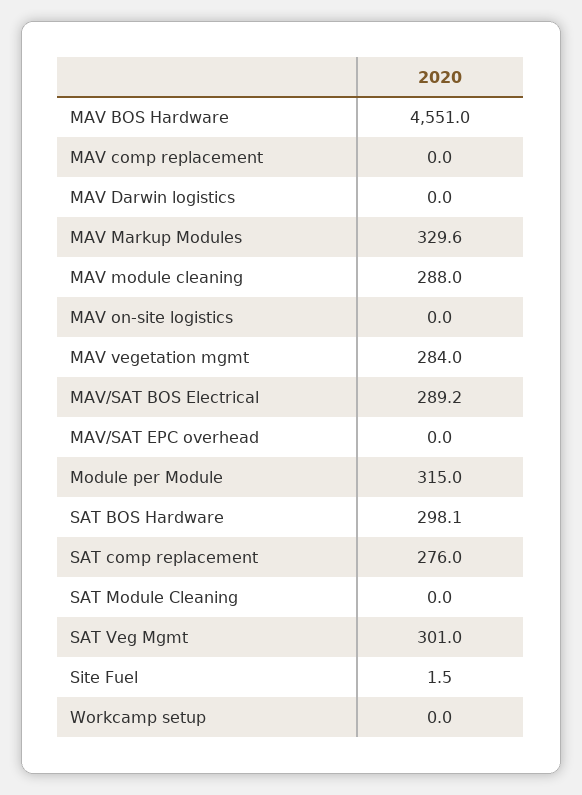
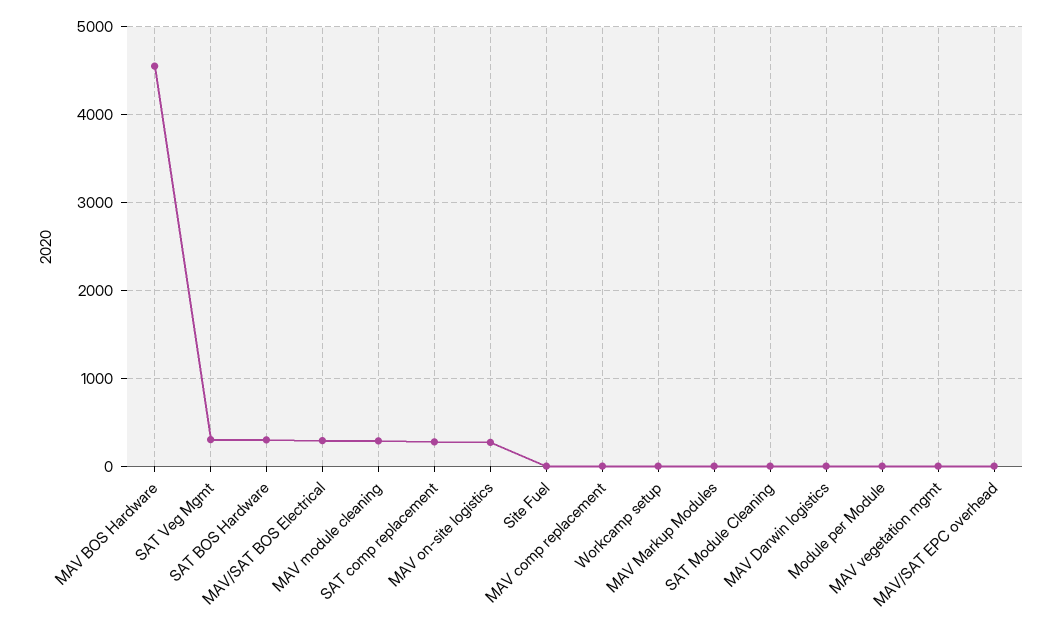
  {
    "MAV BOS Hardware": 4551,
    "MAV comp replacement": 0,
    "MAV Darwin logistics": 0,
-   "MAV Markup Modules": 329.6,
+   "MAV Markup Modules": 0,
    "MAV module cleaning": 288,
-   "MAV on-site logistics": 0,
+   "MAV on-site logistics": 300,
-   "MAV vegetation mgmt": 284,
+   "MAV vegetation mgmt": 0,
    "MAV/SAT BOS Electrical": 289.2,
    "MAV/SAT EPC overhead": 0,
-   "Module per Module": 315,
+   "Module per Module": 0,
    "SAT BOS Hardware": 298.1,
    "SAT comp replacement": 276,
    "SAT Module Cleaning": 0,
    "SAT Veg Mgmt": 301,
    "Site Fuel": 1.5,
    "Workcamp setup": 0
  }

